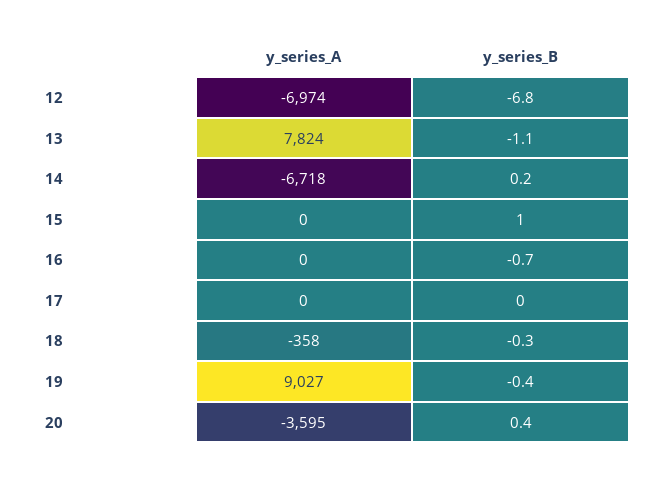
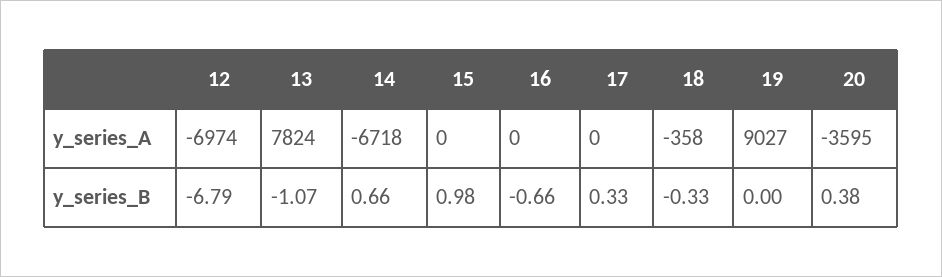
  {
    "y_series_A": {
      "12": -6974,
      "13": 7824,
      "14": -6718,
      "15": 0,
      "16": 0,
      "17": 0,
      "18": -358,
      "19": 9027,
      "20": -3595
    },
    "y_series_B": {
      "12": -6.79,
      "13": -1.07,
-     "14": 0.2,
+     "14": 0.66,
      "15": 0.98,
      "16": -0.66,
-     "17": 0,
+     "17": 0.33,
      "18": -0.33,
-     "19": -0.4,
+     "19": 0,
      "20": 0.38
    }
  }

